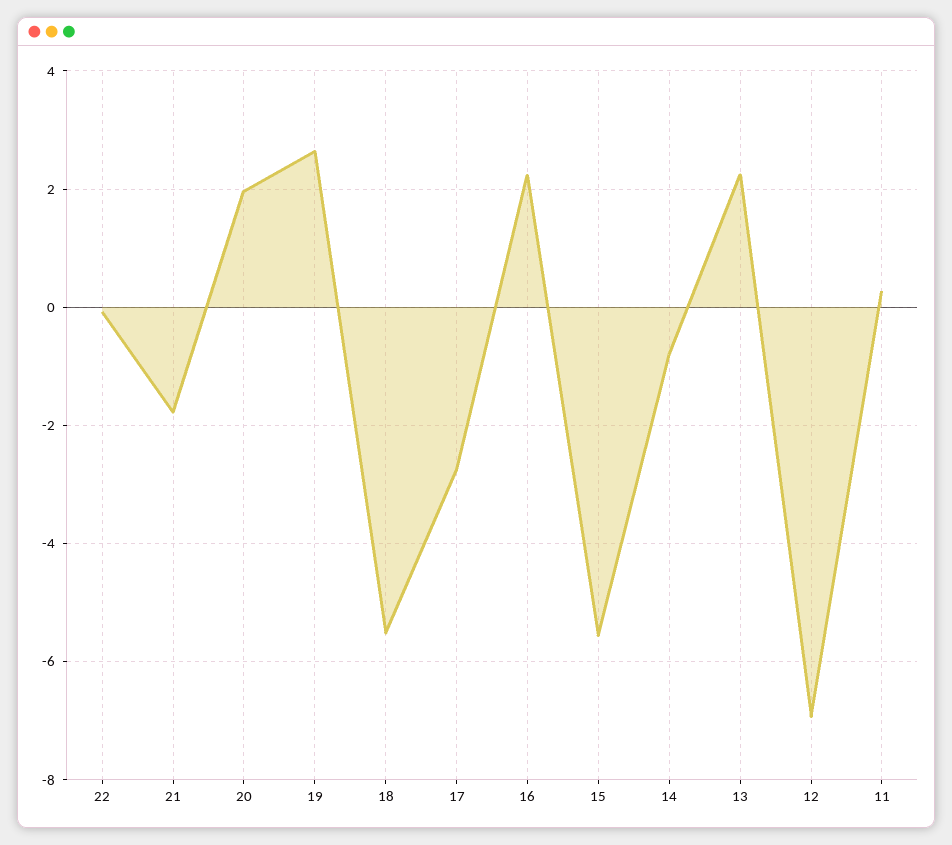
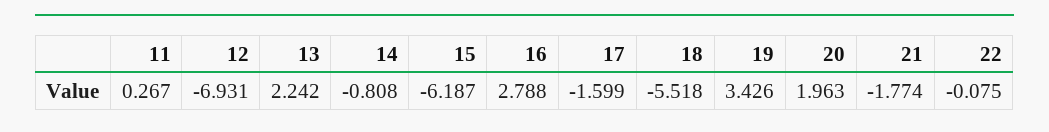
  {
    "22": -0.075,
    "21": -1.774,
    "20": 1.963,
-   "19": 2.6,
+   "19": 3.426,
    "18": -5.518,
-   "17": -2.8,
+   "17": -1.599,
-   "16": 2.2,
+   "16": 2.788,
-   "15": -5.6,
+   "15": -6.187,
    "14": -0.808,
    "13": 2.242,
    "12": -6.931,
    "11": 0.267
  }

